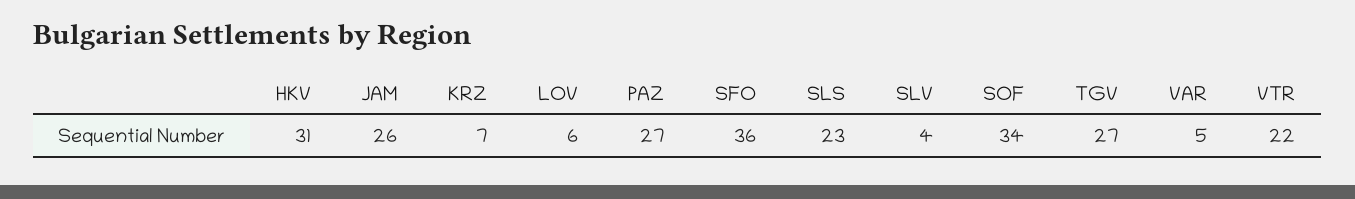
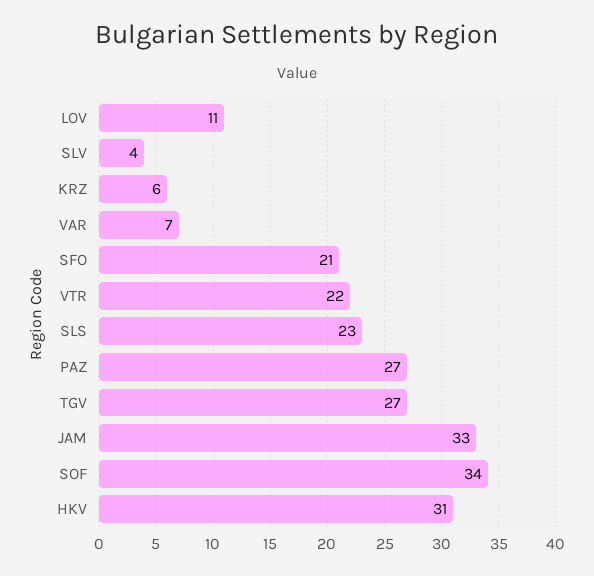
  {
    "HKV": 31,
-   "JAM": 26,
+   "JAM": 33,
-   "KRZ": 7,
+   "KRZ": 6,
-   "LOV": 6,
+   "LOV": 11,
    "PAZ": 27,
-   "SFO": 36,
+   "SFO": 21,
    "SLS": 23,
    "SLV": 4,
    "SOF": 34,
    "TGV": 27,
-   "VAR": 5,
+   "VAR": 7,
    "VTR": 22
  }

